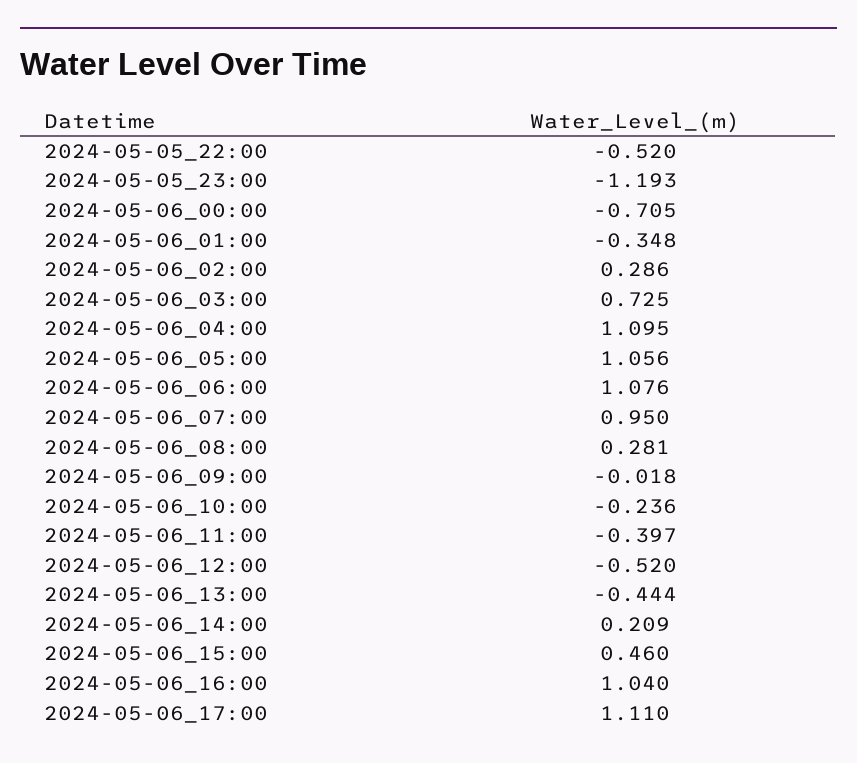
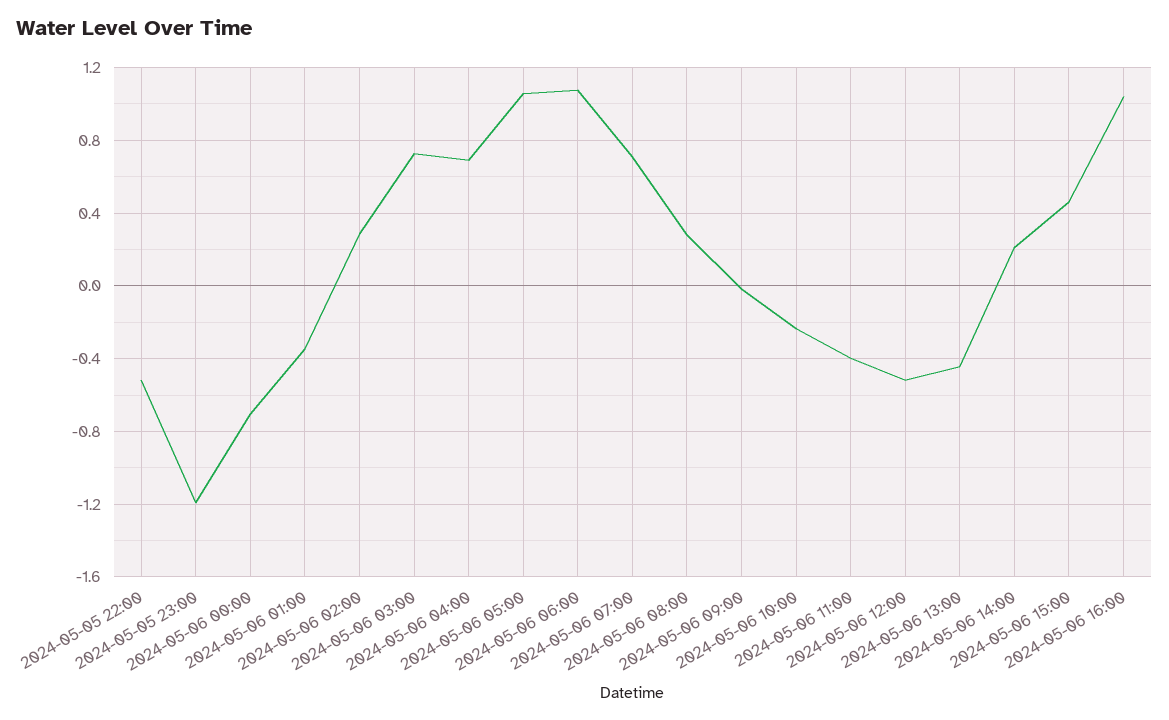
  {
    "2024-05-05_22:00": -0.52,
    "2024-05-05_23:00": -1.193,
    "2024-05-06_00:00": -0.705,
    "2024-05-06_01:00": -0.348,
    "2024-05-06_02:00": 0.286,
    "2024-05-06_03:00": 0.725,
-   "2024-05-06_04:00": 1.095,
+   "2024-05-06_04:00": 0.7,
    "2024-05-06_05:00": 1.056,
    "2024-05-06_06:00": 1.076,
-   "2024-05-06_07:00": 0.95,
+   "2024-05-06_07:00": 0.7,
    "2024-05-06_08:00": 0.281,
    "2024-05-06_09:00": -0.018,
    "2024-05-06_10:00": -0.236,
    "2024-05-06_11:00": -0.397,
    "2024-05-06_12:00": -0.52,
    "2024-05-06_13:00": -0.444,
    "2024-05-06_14:00": 0.209,
    "2024-05-06_15:00": 0.46,
-   "2024-05-06_16:00": 1.04,
+   "2024-05-06_16:00": 1.04
-   "2024-05-06_17:00": 1.11
  }

